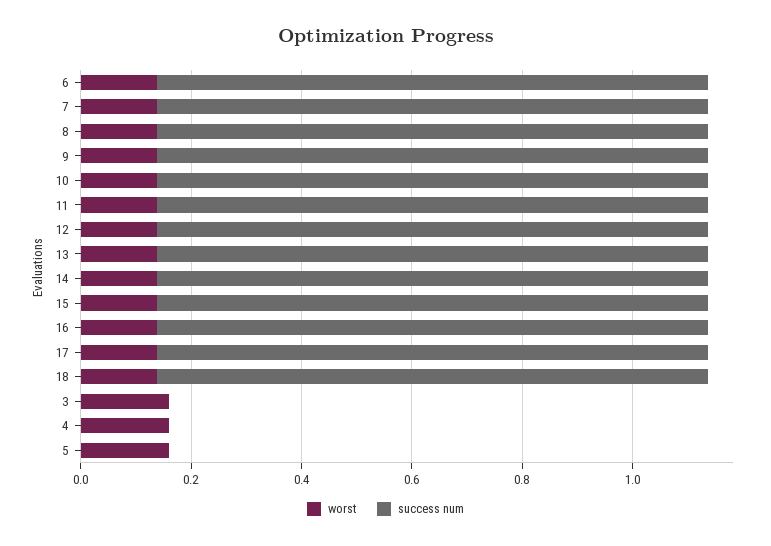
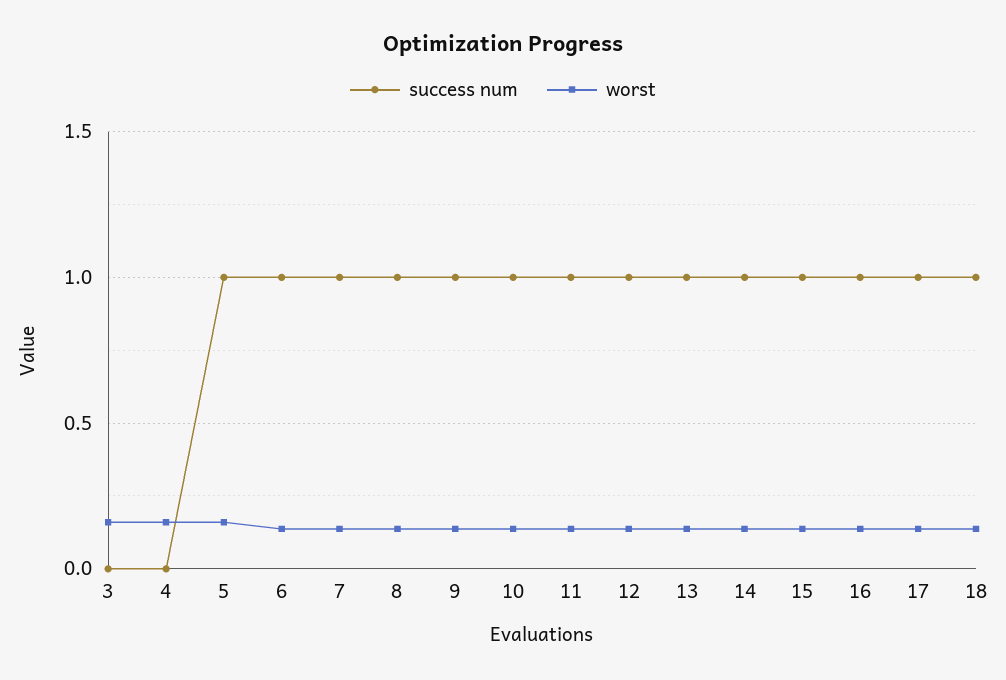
  {
    "worst": {
      "6": 0.15,
      "7": 0.15,
      "8": 0.15,
      "9": 0.15,
      "10": 0.15,
      "11": 0.15,
      "12": 0.15,
      "13": 0.15,
      "14": 0.15,
      "15": 0.15,
      "16": 0.15,
      "17": 0.15,
      "18": 0.15,
      "3": 0.15,
      "4": 0.15,
      "5": 0.15
    },
    "success num": {
      "6": 1,
      "7": 1,
      "8": 1,
      "9": 1,
      "10": 1,
      "11": 1,
      "12": 1,
      "13": 1,
      "14": 1,
      "15": 1,
      "16": 1,
      "17": 1,
      "18": 1,
      "3": 0,
      "4": 0,
-     "5": 0
+     "5": 1
    }
  }

